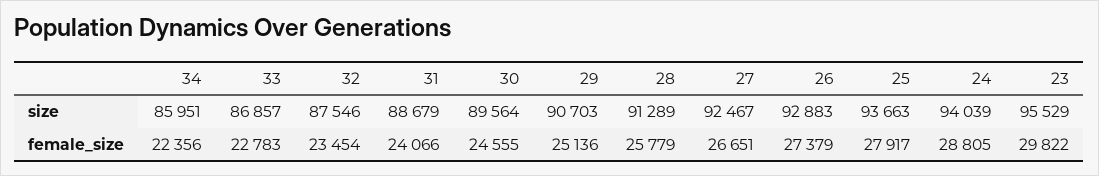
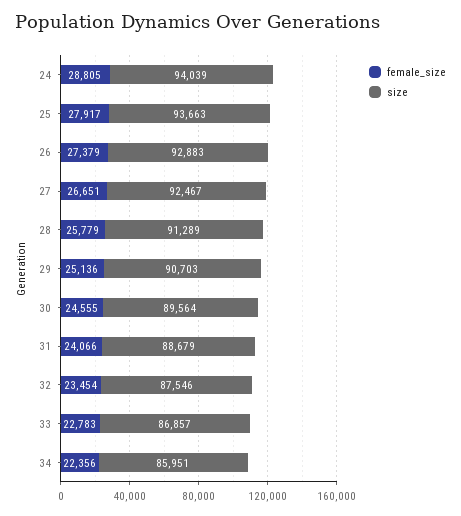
  {
    "size": {
      "34": 85951,
      "33": 86857,
      "32": 87546,
      "31": 88679,
      "30": 89564,
      "29": 90703,
      "28": 91289,
      "27": 92467,
      "26": 92883,
      "25": 93663,
-     "24": 94039,
+     "24": 94039
-     "23": 95529
    },
    "female_size": {
      "34": 22356,
      "33": 22783,
      "32": 23454,
      "31": 24066,
      "30": 24555,
      "29": 25136,
      "28": 25779,
      "27": 26651,
      "26": 27379,
      "25": 27917,
-     "24": 28805,
+     "24": 28805
-     "23": 29822
    }
  }

